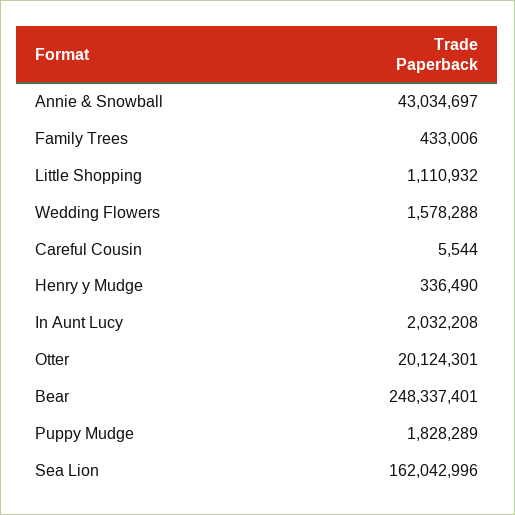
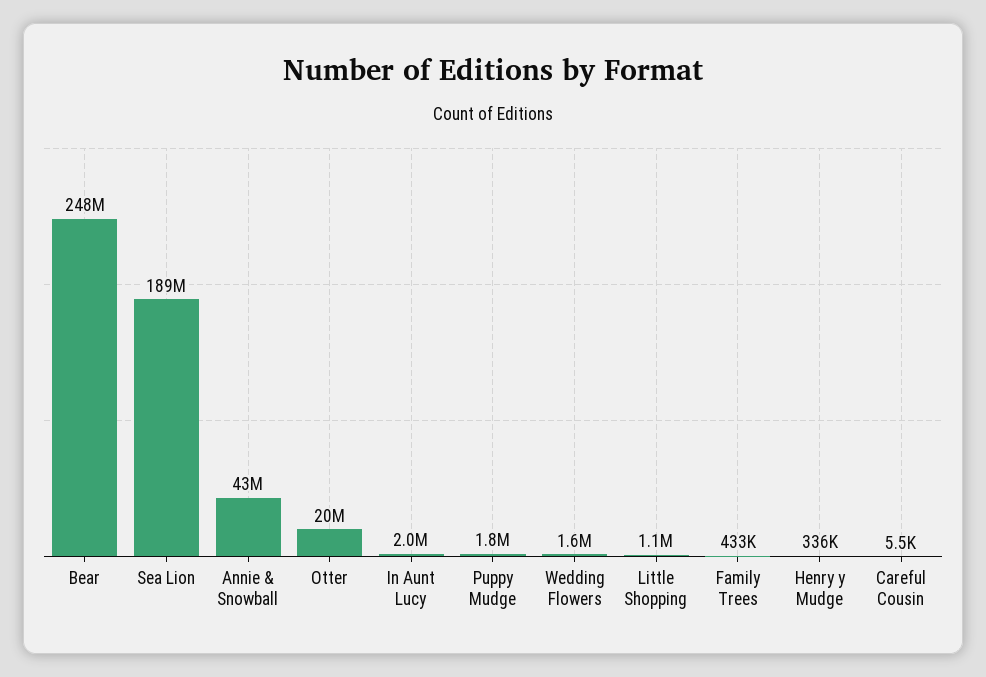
  {
    "Annie & Snowball": 43034697,
    "Family Trees": 433006,
    "Little Shopping": 1110932,
    "Wedding Flowers": 1578288,
    "Careful Cousin": 5544,
    "Henry y Mudge": 336490,
    "In Aunt Lucy": 2032208,
    "Otter": 20124301,
    "Bear": 248337401,
    "Puppy Mudge": 1828289,
-   "Sea Lion": 162042996
+   "Sea Lion": 189000000
  }

